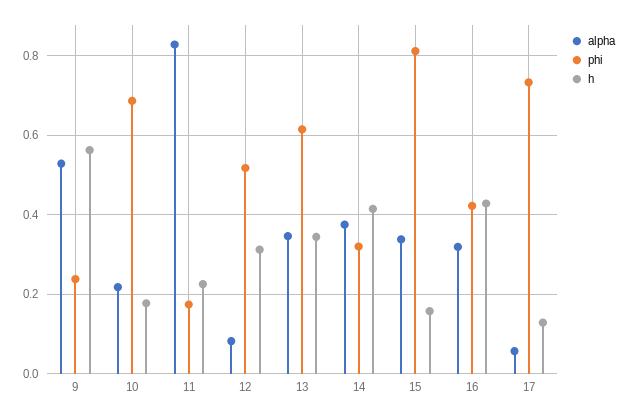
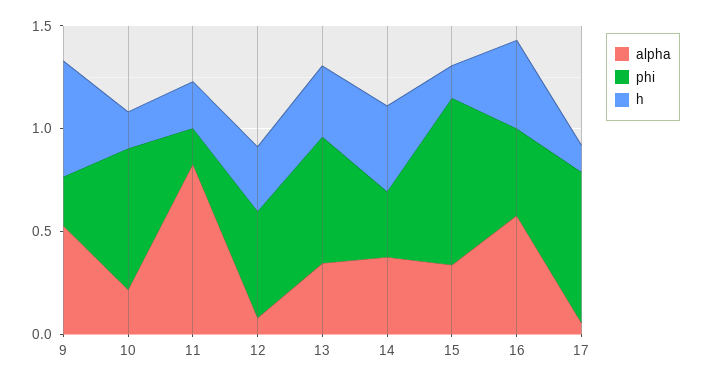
  {
    "alpha": {
      "9": 0.52,
      "10": 0.22,
      "11": 0.82,
      "12": 0.08,
      "13": 0.34,
      "14": 0.38,
      "15": 0.34,
-     "16": 0.32,
+     "16": 0.6,
      "17": 0.06
    },
    "phi": {
      "9": 0.24,
      "10": 0.68,
      "11": 0.18,
      "12": 0.52,
      "13": 0.62,
      "14": 0.32,
      "15": 0.82,
      "16": 0.42,
      "17": 0.74
    },
    "h": {
      "9": 0.56,
      "10": 0.18,
      "11": 0.22,
      "12": 0.32,
      "13": 0.34,
      "14": 0.42,
      "15": 0.16,
      "16": 0.42,
      "17": 0.12
    }
  }

